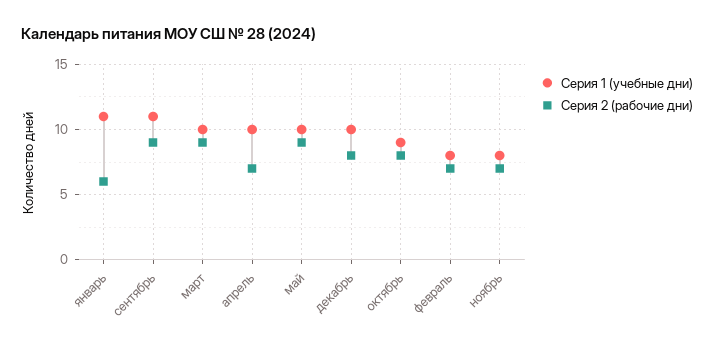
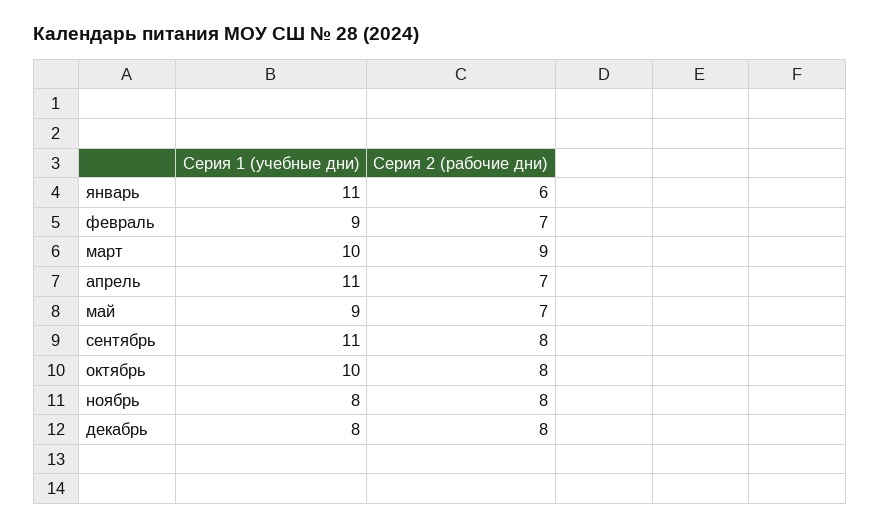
  {
    "Серия 1 (учебные дни)": {
      "январь": 11,
      "сентябрь": 11,
      "март": 10,
-     "апрель": 10,
+     "апрель": 11,
-     "май": 10,
+     "май": 9,
-     "декабрь": 10,
+     "декабрь": 8,
-     "октябрь": 9,
+     "октябрь": 10,
-     "февраль": 8,
+     "февраль": 9,
      "ноябрь": 8
    },
    "Серия 2 (рабочие дни)": {
      "январь": 6,
-     "сентябрь": 9,
+     "сентябрь": 8,
      "март": 9,
      "апрель": 7,
-     "май": 9,
+     "май": 7,
      "декабрь": 8,
      "октябрь": 8,
      "февраль": 7,
-     "ноябрь": 7
+     "ноябрь": 8
    }
  }

